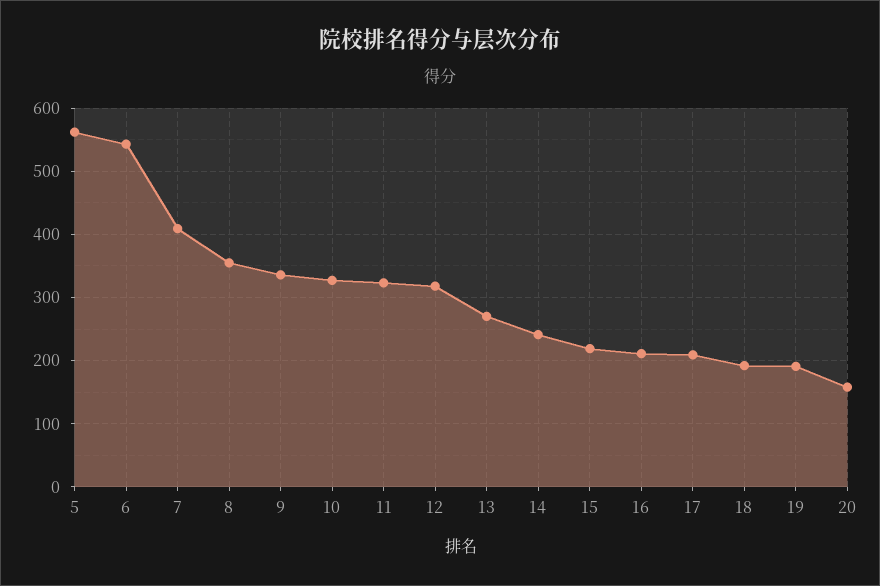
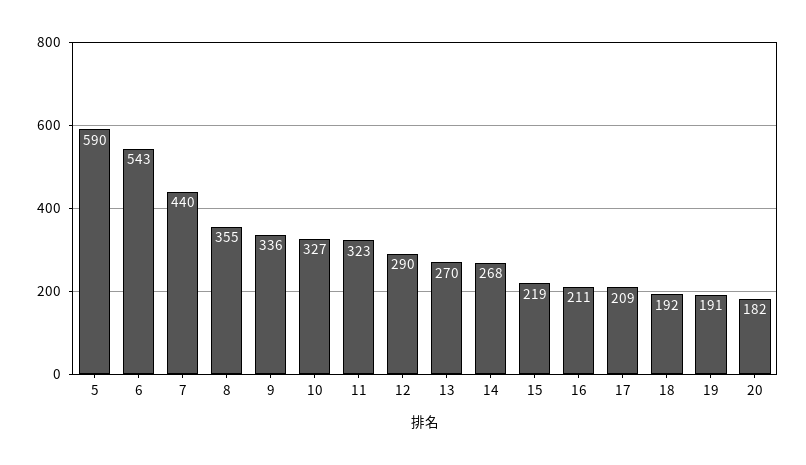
  {
-   "5": 560,
+   "5": 590,
    "6": 543,
-   "7": 410,
+   "7": 440,
    "8": 355,
    "9": 336,
    "10": 327,
    "11": 323,
-   "12": 320,
+   "12": 290,
    "13": 270,
-   "14": 240,
+   "14": 268,
    "15": 219,
    "16": 211,
    "17": 209,
    "18": 192,
    "19": 191,
-   "20": 160
+   "20": 182
  }

